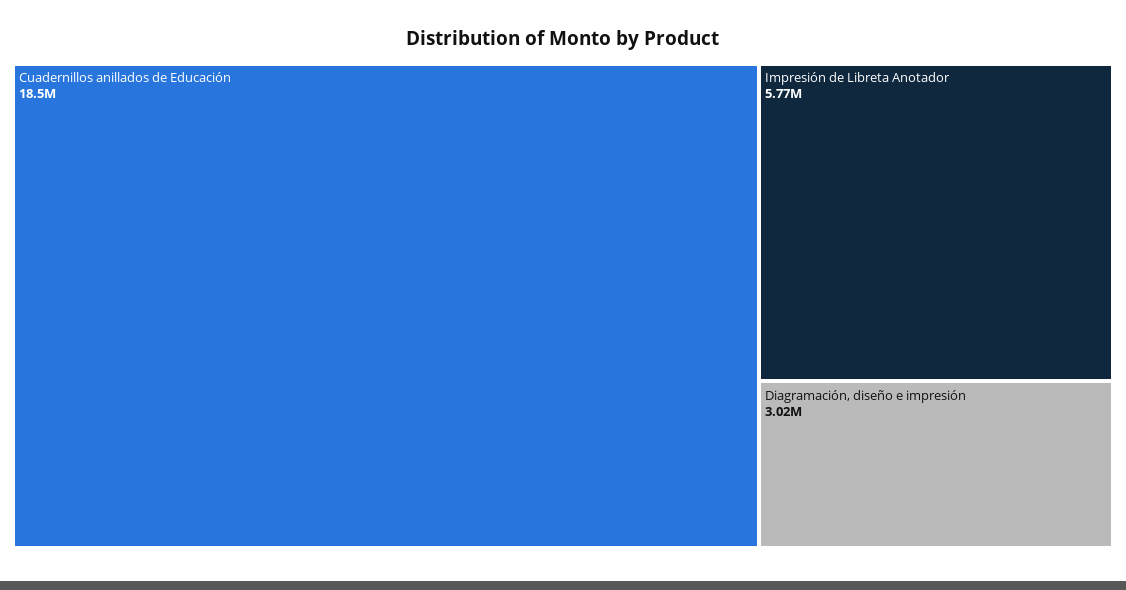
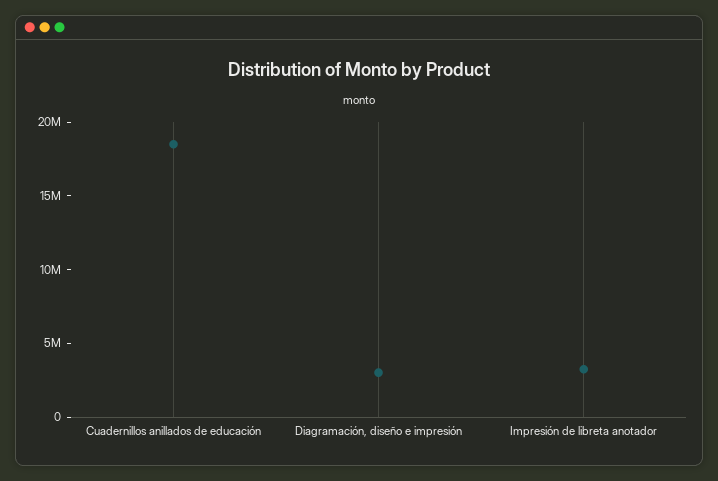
  {
    "Cuadernillos anillados de Educación": 18500000,
-   "Impresión de Libreta Anotador": 5770000,
+   "Impresión de Libreta Anotador": 3000000,
    "Diagramación, diseño e impresión": 3020000
  }

